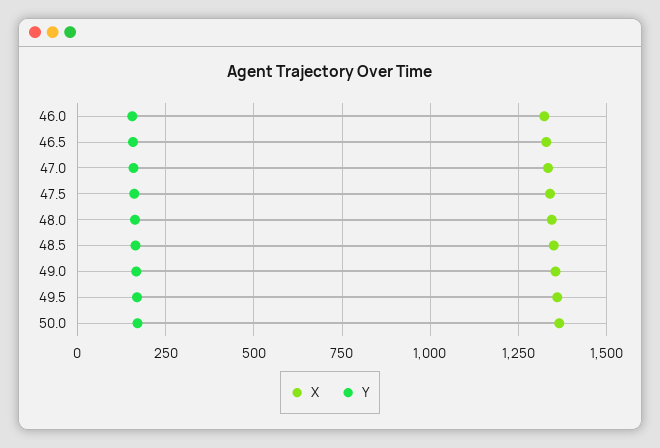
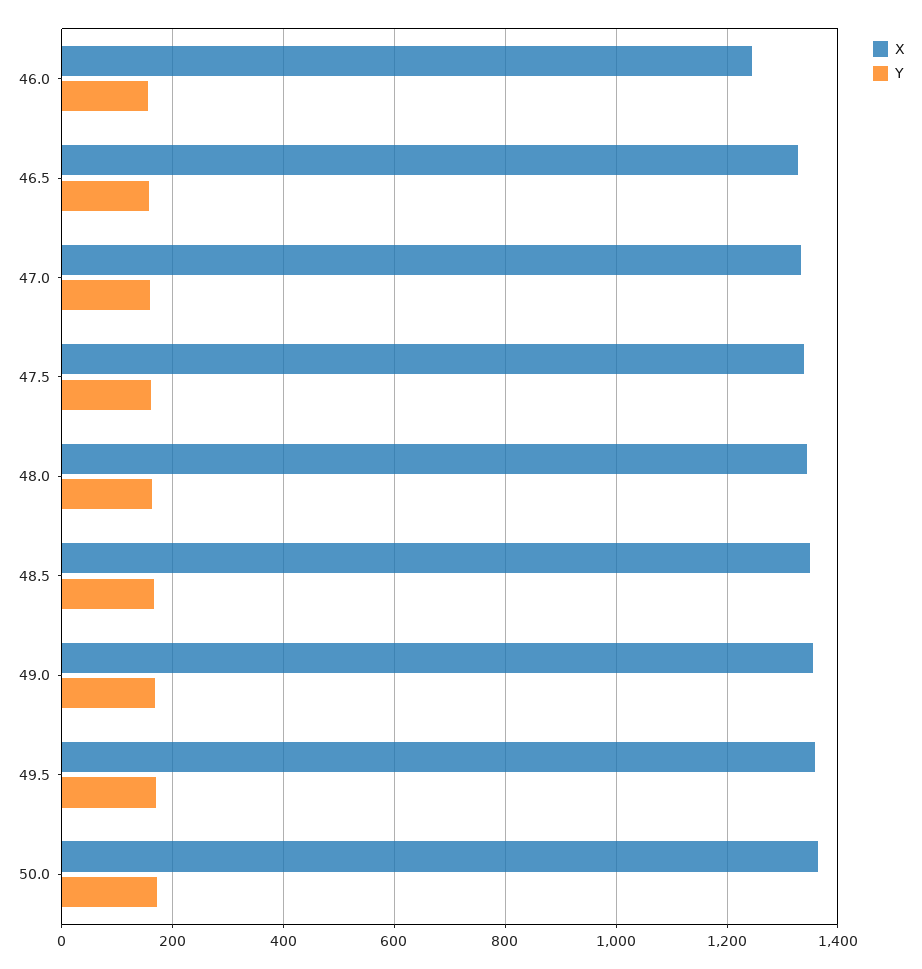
  {
    "X": {
-     "46.0": 1325,
+     "46.0": 1240,
      "46.5": 1320,
      "47.0": 1340,
      "47.5": 1340,
      "48.0": 1340,
      "48.5": 1340,
      "49.0": 1360,
      "49.5": 1360,
      "50.0": 1360
    },
    "Y": {
      "46.0": 160,
      "46.5": 160,
      "47.0": 160,
      "47.5": 160,
      "48.0": 160,
      "48.5": 160,
      "49.0": 160,
      "49.5": 160,
      "50.0": 180
    }
  }

